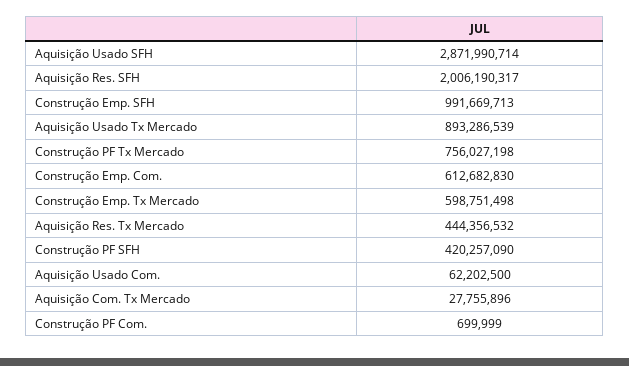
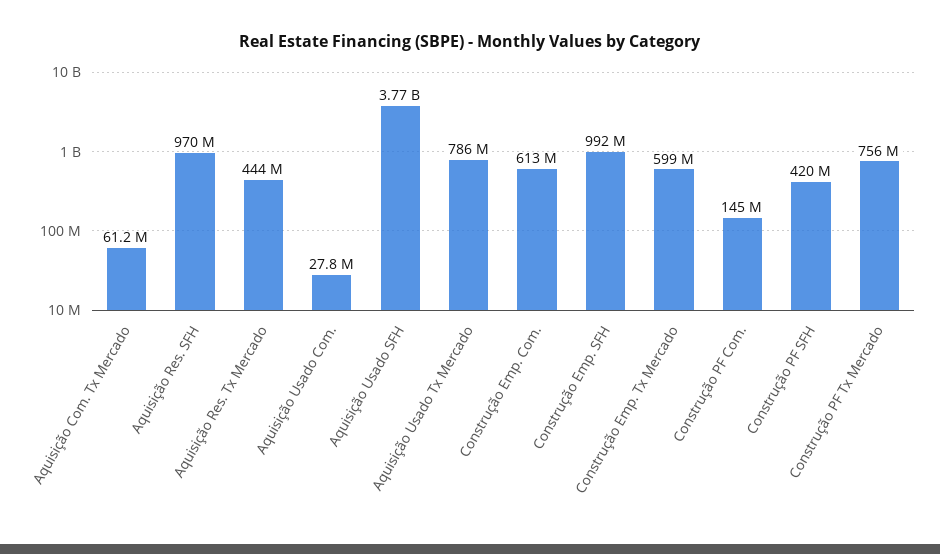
  {
-   "Aquisição Usado SFH": 2871990714,
+   "Aquisição Usado SFH": 3770000000,
-   "Aquisição Res. SFH": 2006190317,
+   "Aquisição Res. SFH": 970000000,
    "Construção Emp. SFH": 991669713,
-   "Aquisição Usado Tx Mercado": 893286539,
+   "Aquisição Usado Tx Mercado": 786000000,
    "Construção PF Tx Mercado": 756027198,
    "Construção Emp. Com.": 612682830,
    "Construção Emp. Tx Mercado": 598751498,
    "Aquisição Res. Tx Mercado": 444356532,
    "Construção PF SFH": 420257090,
-   "Aquisição Usado Com.": 62202500,
+   "Aquisição Usado Com.": 27800000,
-   "Aquisição Com. Tx Mercado": 27755896,
+   "Aquisição Com. Tx Mercado": 61200000,
-   "Construção PF Com.": 699999
+   "Construção PF Com.": 145000000
  }

